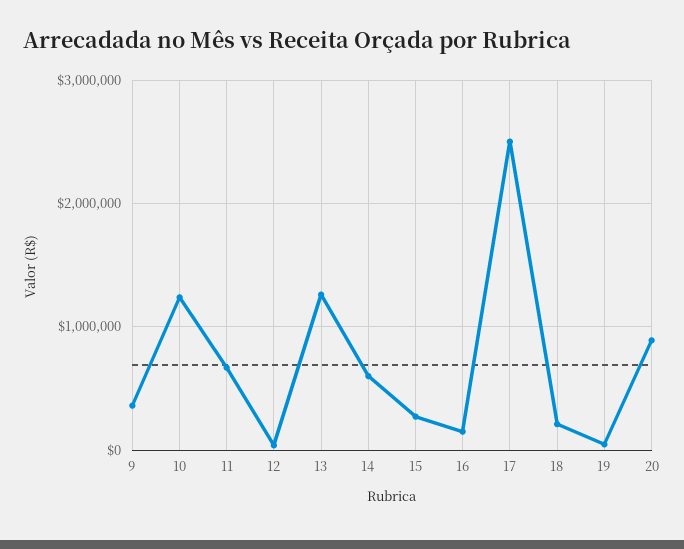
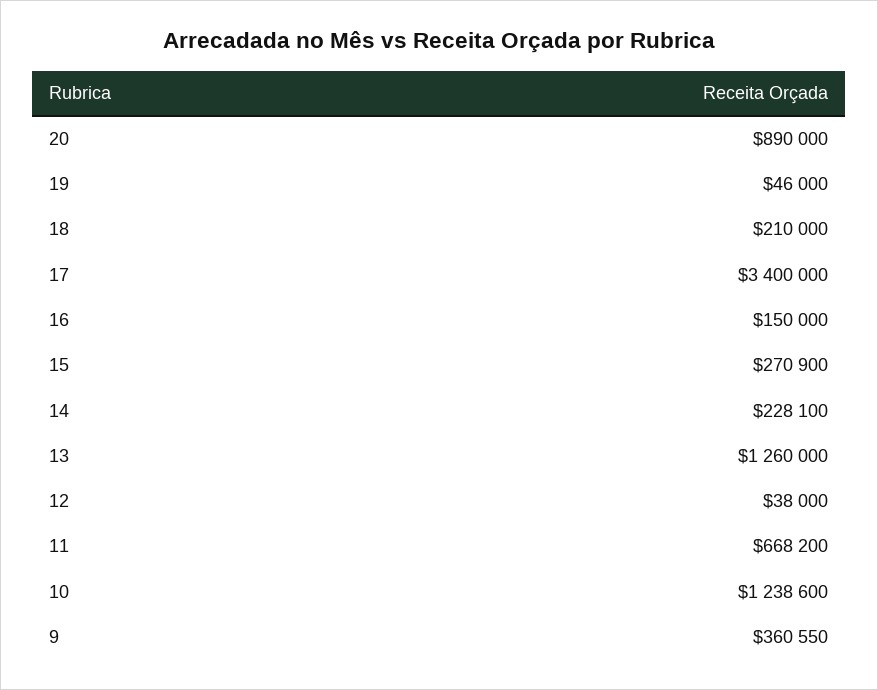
  {
    "9": 360550,
    "10": 1238600,
    "11": 668200,
    "12": 38000,
    "13": 1260000,
-   "14": 600000,
+   "14": 228100,
    "15": 270900,
    "16": 150000,
-   "17": 2500000,
+   "17": 3400000,
    "18": 210000,
    "19": 46000,
    "20": 890000
  }

